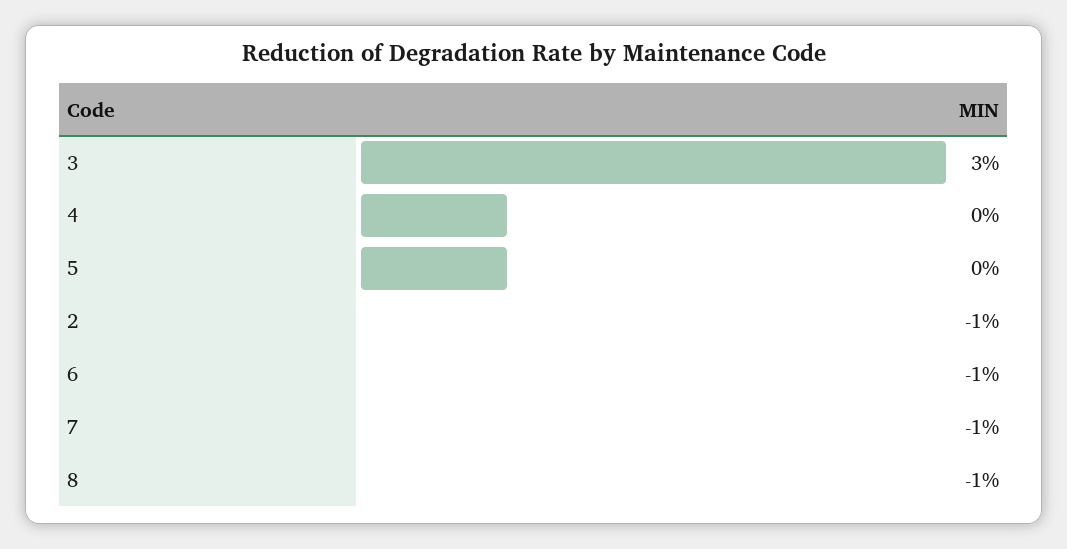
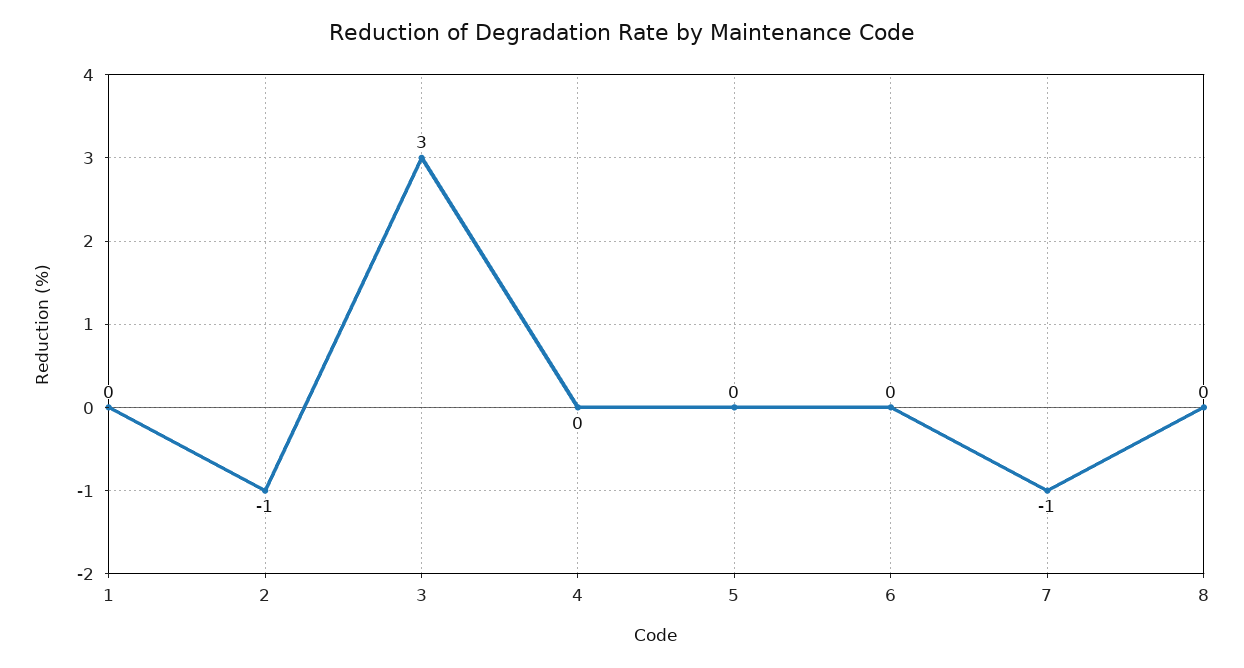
  {
    "3": 3,
    "4": 0,
    "5": 0,
    "2": -1,
-   "6": -1,
+   "6": 0,
    "7": -1,
-   "8": -1
+   "8": 0,
+   "1": 0
  }

